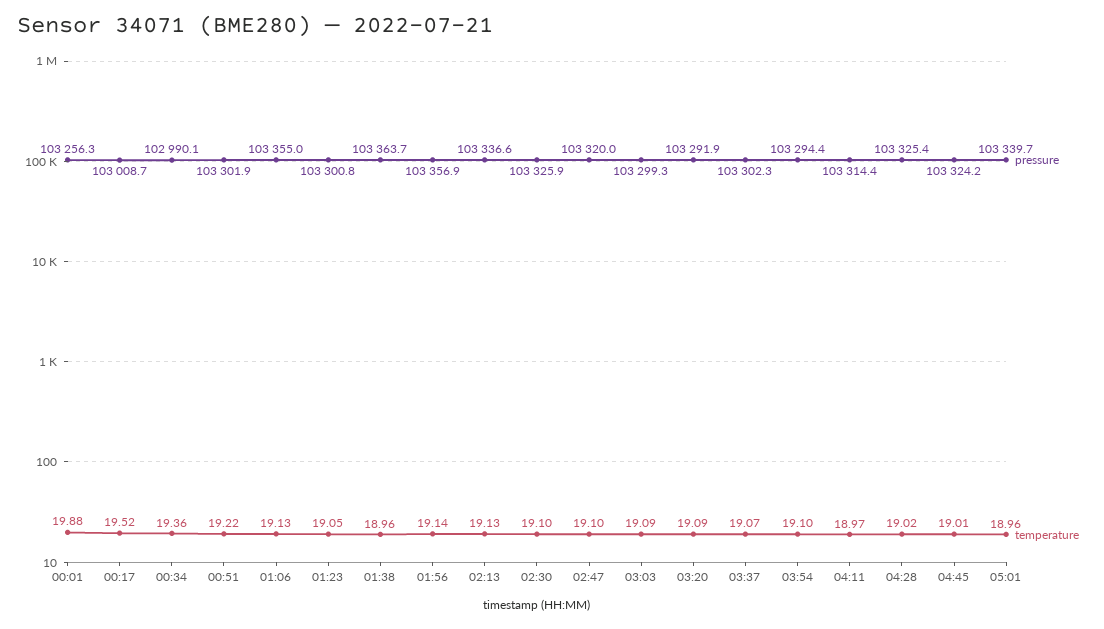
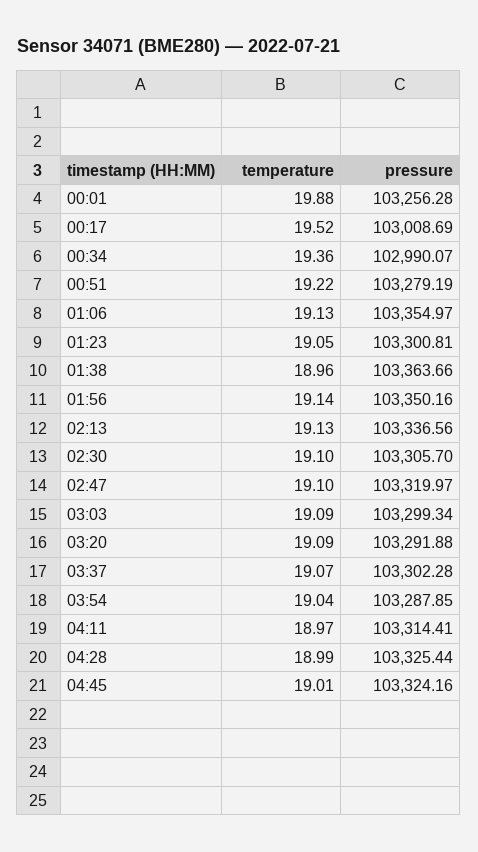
  {
    "pressure": {
      "00:01": 103256.28,
      "00:17": 103008.69,
      "00:34": 102990.07,
-     "00:51": 103301.9,
+     "00:51": 103279.19,
      "01:06": 103354.97,
      "01:23": 103300.81,
      "01:38": 103363.66,
-     "01:56": 103356.9,
+     "01:56": 103350.16,
      "02:13": 103336.56,
-     "02:30": 103325.9,
+     "02:30": 103305.7,
      "02:47": 103319.97,
      "03:03": 103299.34,
      "03:20": 103291.88,
      "03:37": 103302.28,
-     "03:54": 103294.4,
+     "03:54": 103287.85,
      "04:11": 103314.41,
      "04:28": 103325.44,
-     "04:45": 103324.16,
+     "04:45": 103324.16
-     "05:01": 103339.7
    },
    "temperature": {
      "00:01": 19.88,
      "00:17": 19.52,
      "00:34": 19.36,
      "00:51": 19.22,
      "01:06": 19.13,
      "01:23": 19.05,
      "01:38": 18.96,
      "01:56": 19.14,
      "02:13": 19.13,
      "02:30": 19.1,
      "02:47": 19.1,
      "03:03": 19.09,
      "03:20": 19.09,
      "03:37": 19.07,
-     "03:54": 19.1,
+     "03:54": 19.04,
      "04:11": 18.97,
-     "04:28": 19.02,
+     "04:28": 18.99,
-     "04:45": 19.01,
+     "04:45": 19.01
-     "05:01": 18.96
    }
  }

